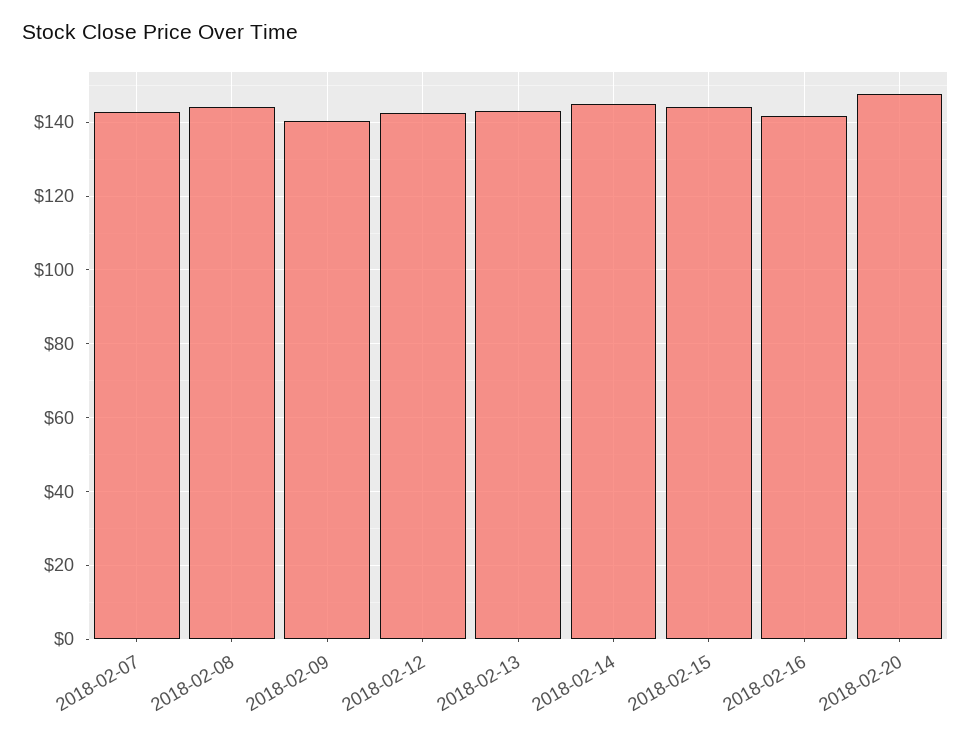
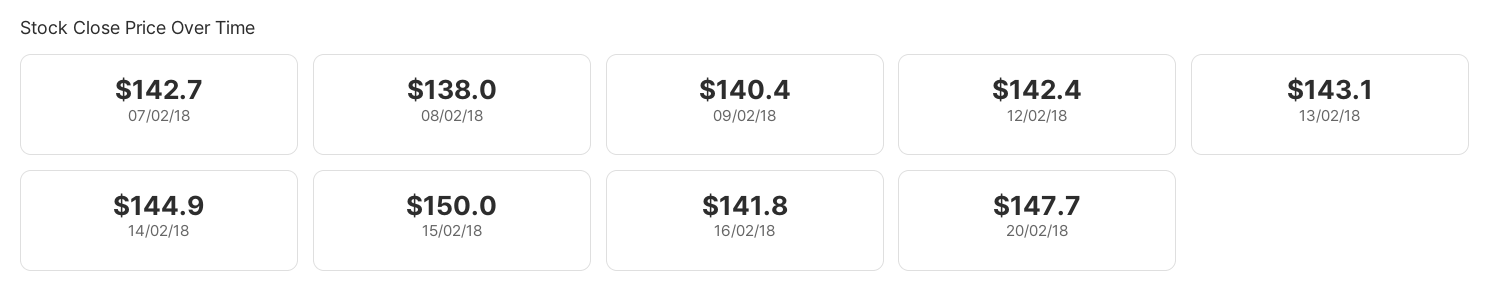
  {
    "2018-02-07": 142.7,
-   "2018-02-08": 144,
+   "2018-02-08": 138,
    "2018-02-09": 140.4,
    "2018-02-12": 142.4,
    "2018-02-13": 143.1,
    "2018-02-14": 144.9,
-   "2018-02-15": 144,
+   "2018-02-15": 150,
    "2018-02-16": 141.8,
    "2018-02-20": 147.7
  }

